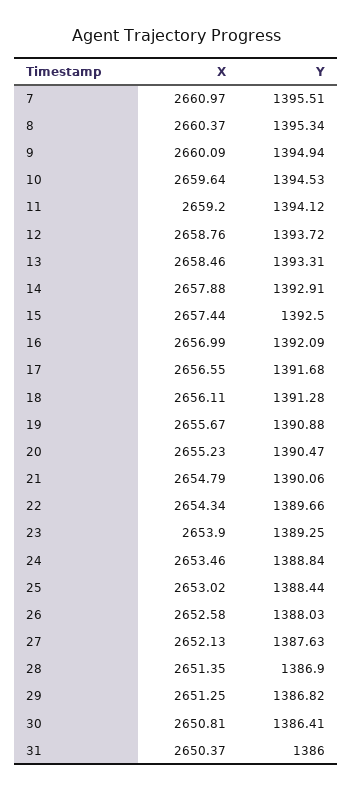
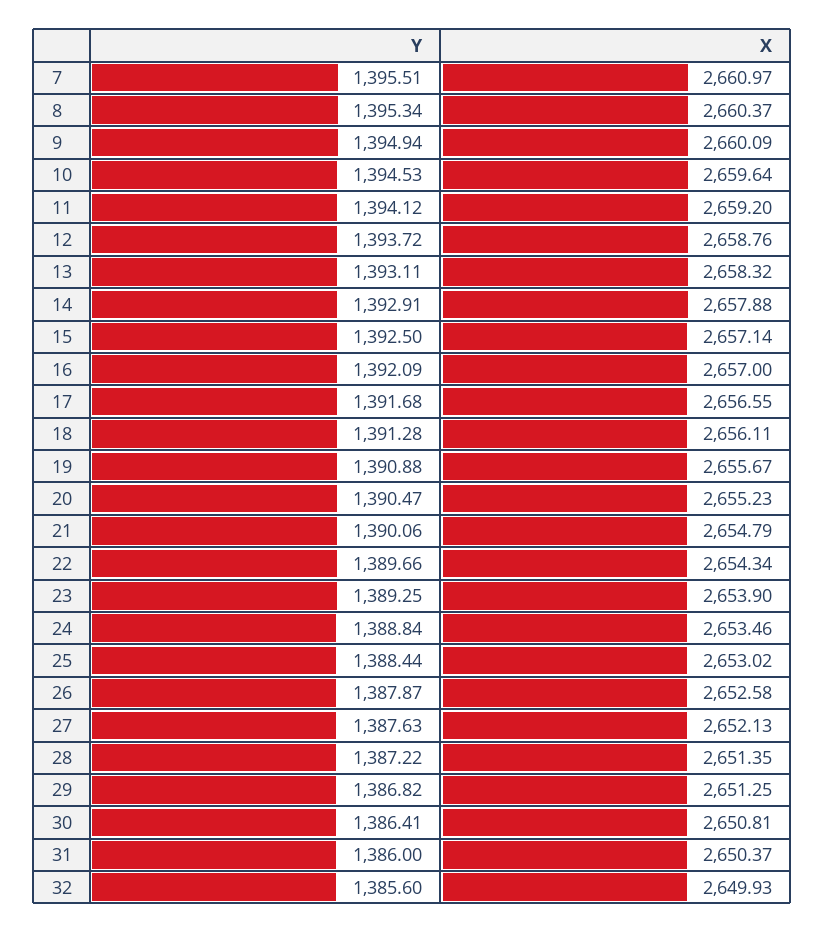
  {
    "X": {
      "7": 2660.97,
      "8": 2660.37,
      "9": 2660.09,
      "10": 2659.64,
      "11": 2659.2,
      "12": 2658.76,
-     "13": 2658.46,
+     "13": 2658.32,
      "14": 2657.88,
-     "15": 2657.44,
+     "15": 2657.14,
-     "16": 2656.99,
+     "16": 2657,
      "17": 2656.55,
      "18": 2656.11,
      "19": 2655.67,
      "20": 2655.23,
      "21": 2654.79,
      "22": 2654.34,
      "23": 2653.9,
      "24": 2653.46,
      "25": 2653.02,
      "26": 2652.58,
      "27": 2652.13,
      "28": 2651.35,
      "29": 2651.25,
      "30": 2650.81,
-     "31": 2650.37
+     "31": 2650.37,
+     "32": 2649.93
    },
    "Y": {
      "7": 1395.51,
      "8": 1395.34,
      "9": 1394.94,
      "10": 1394.53,
      "11": 1394.12,
      "12": 1393.72,
-     "13": 1393.31,
+     "13": 1393.11,
      "14": 1392.91,
      "15": 1392.5,
      "16": 1392.09,
      "17": 1391.68,
      "18": 1391.28,
      "19": 1390.88,
      "20": 1390.47,
      "21": 1390.06,
      "22": 1389.66,
      "23": 1389.25,
      "24": 1388.84,
      "25": 1388.44,
-     "26": 1388.03,
+     "26": 1387.87,
      "27": 1387.63,
-     "28": 1386.9,
+     "28": 1387.22,
      "29": 1386.82,
      "30": 1386.41,
-     "31": 1386
+     "31": 1386,
+     "32": 1385.6
    }
  }

